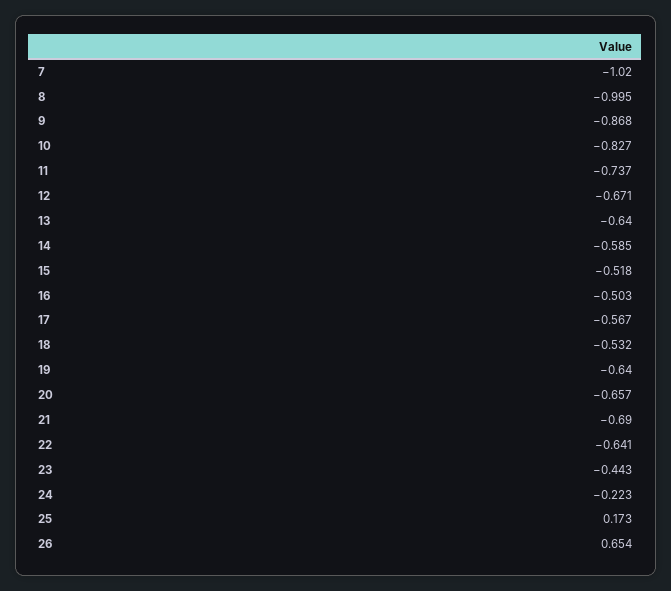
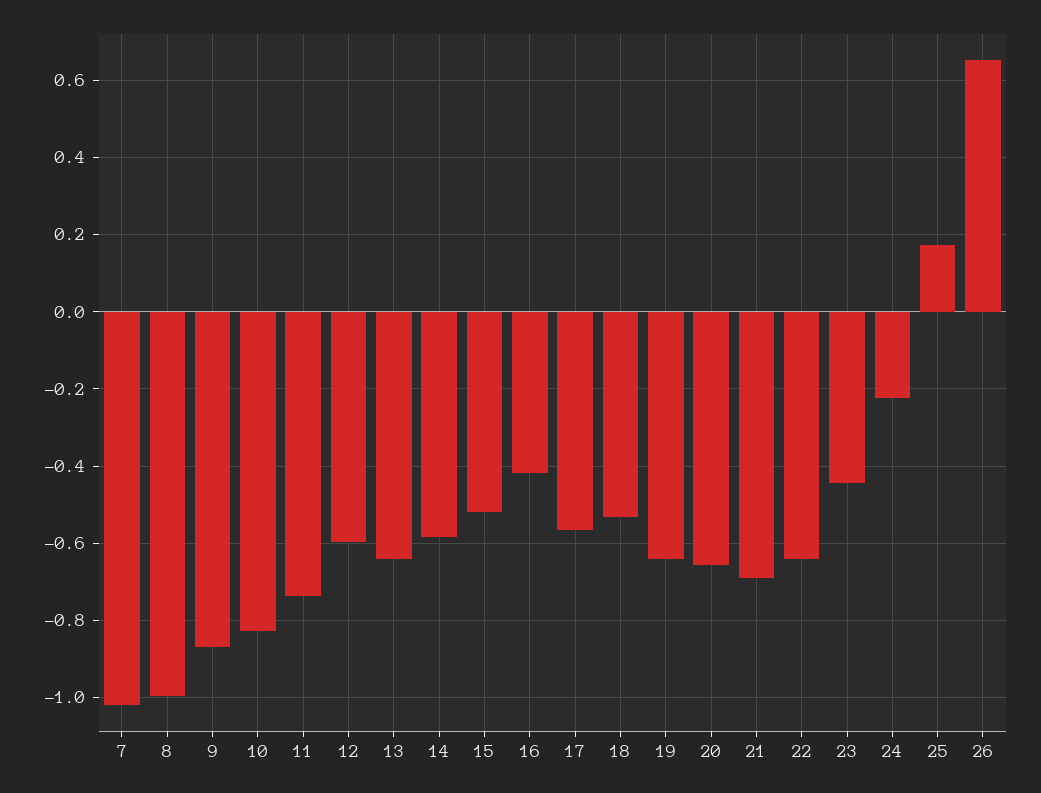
  {
    "7": -1.02,
    "8": -0.995,
    "9": -0.868,
    "10": -0.827,
    "11": -0.737,
-   "12": -0.671,
+   "12": -0.6,
    "13": -0.64,
    "14": -0.585,
    "15": -0.518,
-   "16": -0.503,
+   "16": -0.42,
    "17": -0.567,
    "18": -0.532,
    "19": -0.64,
    "20": -0.657,
    "21": -0.69,
    "22": -0.641,
    "23": -0.443,
    "24": -0.223,
    "25": 0.173,
    "26": 0.654
  }

